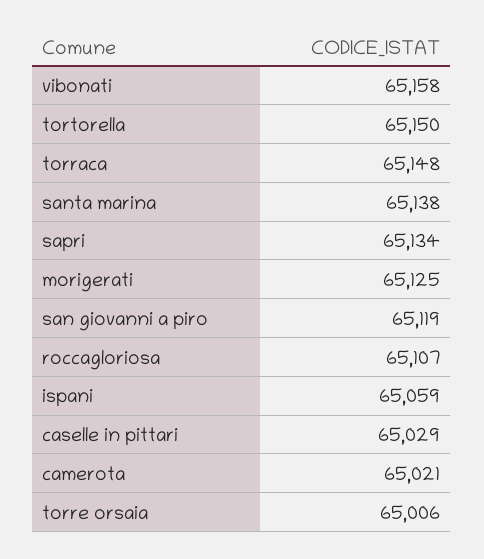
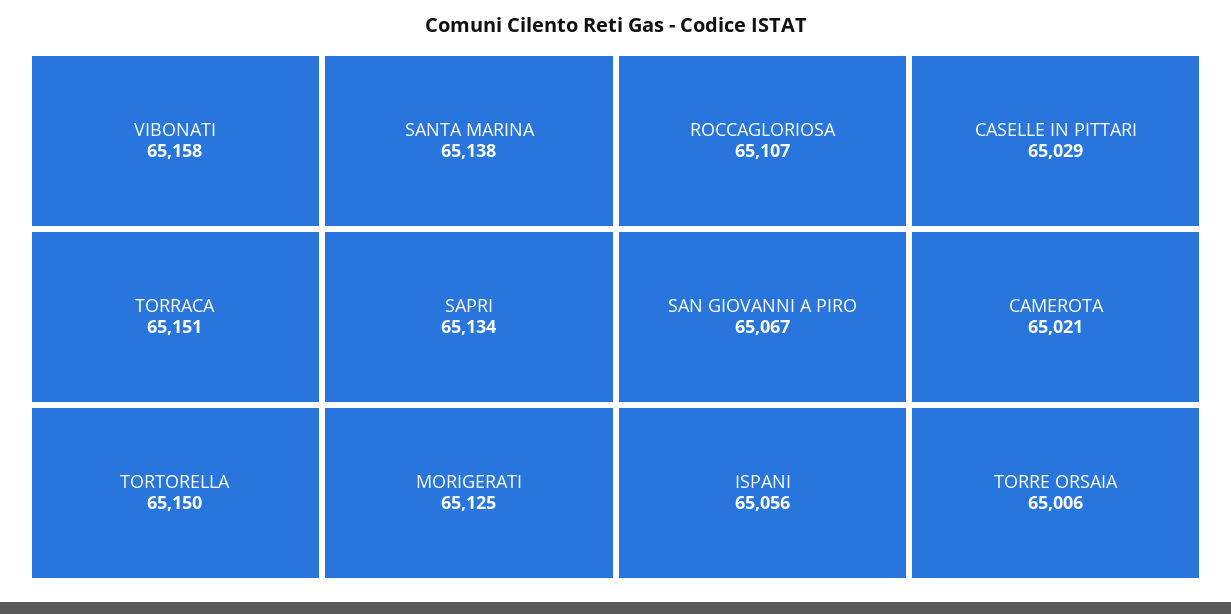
  {
    "vibonati": 65158,
    "tortorella": 65150,
-   "torraca": 65148,
+   "torraca": 65151,
    "santa marina": 65138,
    "sapri": 65134,
    "morigerati": 65125,
-   "san giovanni a piro": 65119,
+   "san giovanni a piro": 65067,
    "roccagloriosa": 65107,
-   "ispani": 65059,
+   "ispani": 65056,
    "caselle in pittari": 65029,
    "camerota": 65021,
    "torre orsaia": 65006
  }

